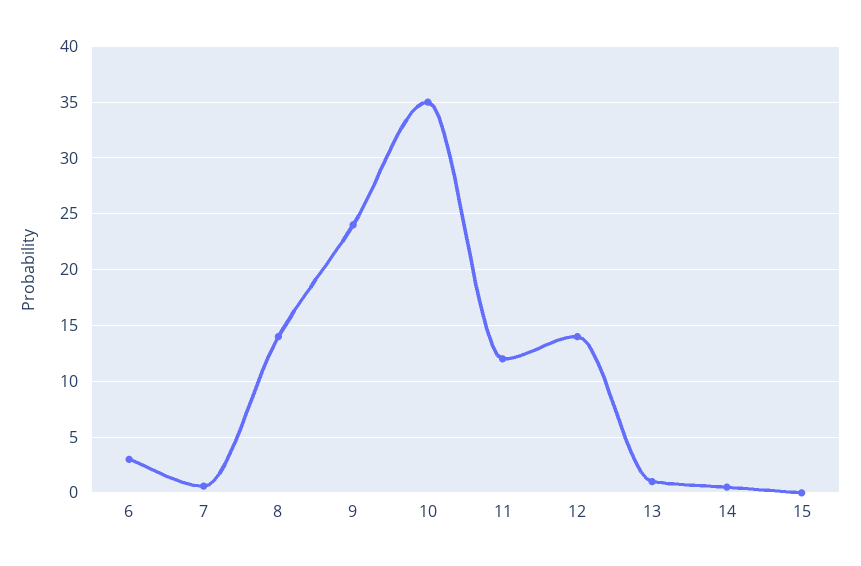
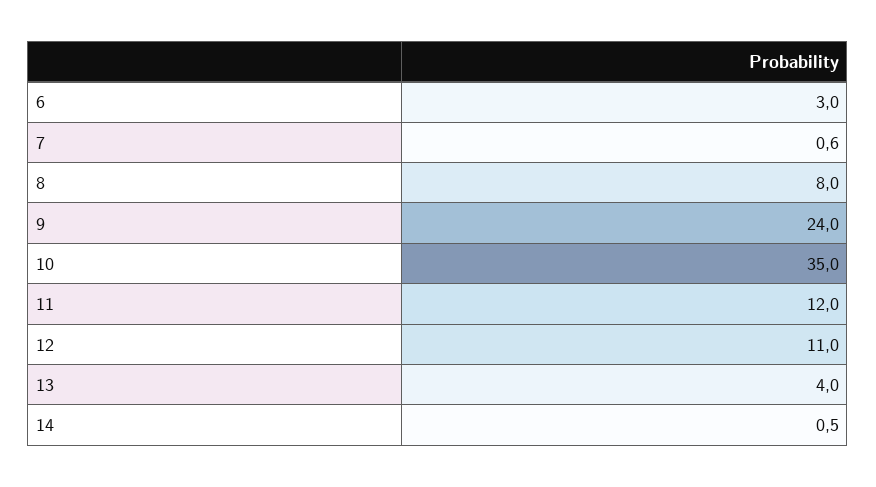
  {
    "6": 3,
    "7": 0.6,
-   "8": 14,
+   "8": 8,
    "9": 24,
    "10": 35,
    "11": 12,
-   "12": 14,
+   "12": 11,
-   "13": 1,
+   "13": 4,
-   "14": 0.5,
+   "14": 0.5
-   "15": 0
  }

